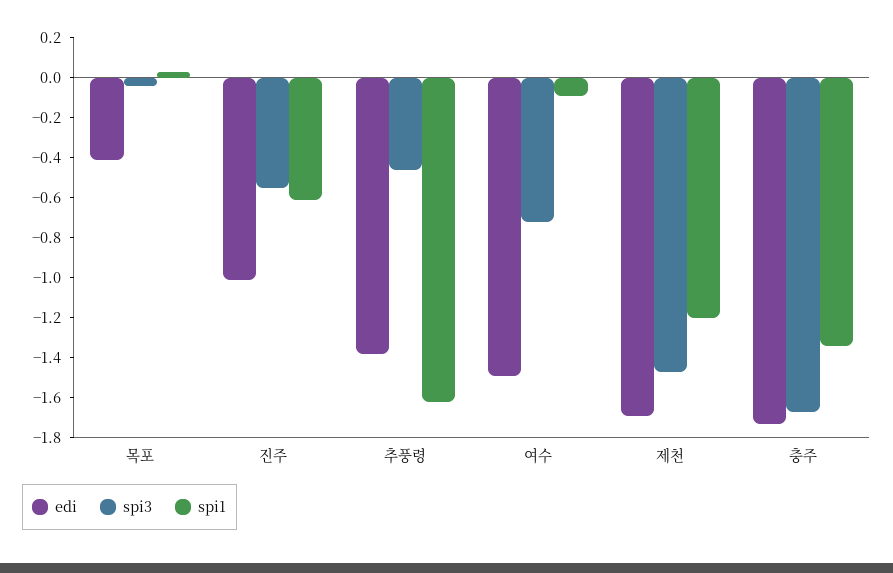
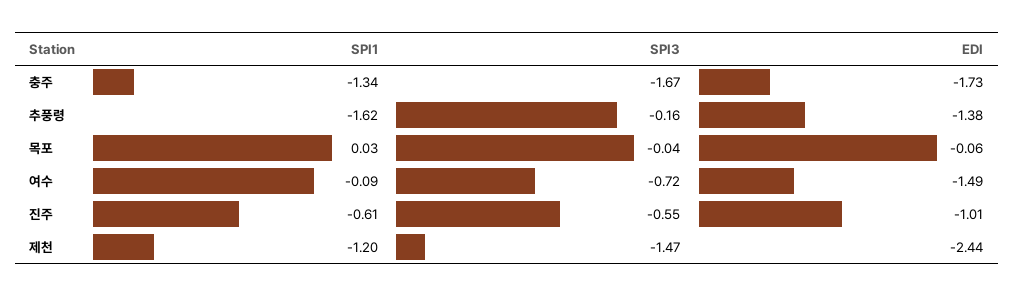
  {
    "edi": {
-     "목포": -0.4,
+     "목포": -0.06,
      "진주": -1.01,
      "추풍령": -1.38,
      "여수": -1.49,
-     "제천": -1.7,
+     "제천": -2.44,
      "충주": -1.73
    },
    "spi3": {
      "목포": -0.04,
      "진주": -0.55,
-     "추풍령": -0.45,
+     "추풍령": -0.16,
      "여수": -0.72,
      "제천": -1.47,
      "충주": -1.67
    },
    "spi1": {
      "목포": 0.03,
      "진주": -0.61,
      "추풍령": -1.62,
      "여수": -0.09,
      "제천": -1.2,
      "충주": -1.34
    }
  }

